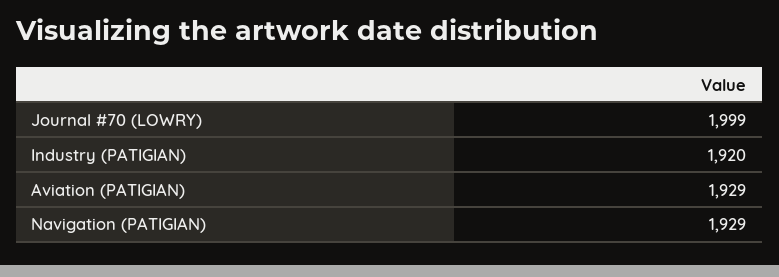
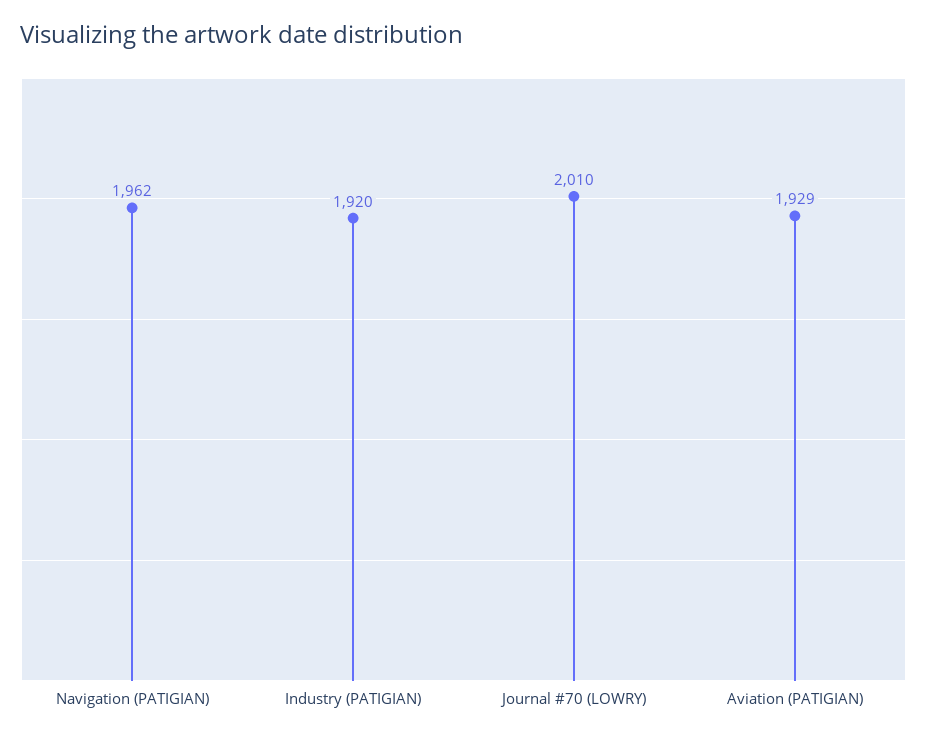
  {
-   "Journal #70 (LOWRY)": 1999,
+   "Journal #70 (LOWRY)": 2010,
    "Industry (PATIGIAN)": 1920,
    "Aviation (PATIGIAN)": 1929,
-   "Navigation (PATIGIAN)": 1929
+   "Navigation (PATIGIAN)": 1962
  }

